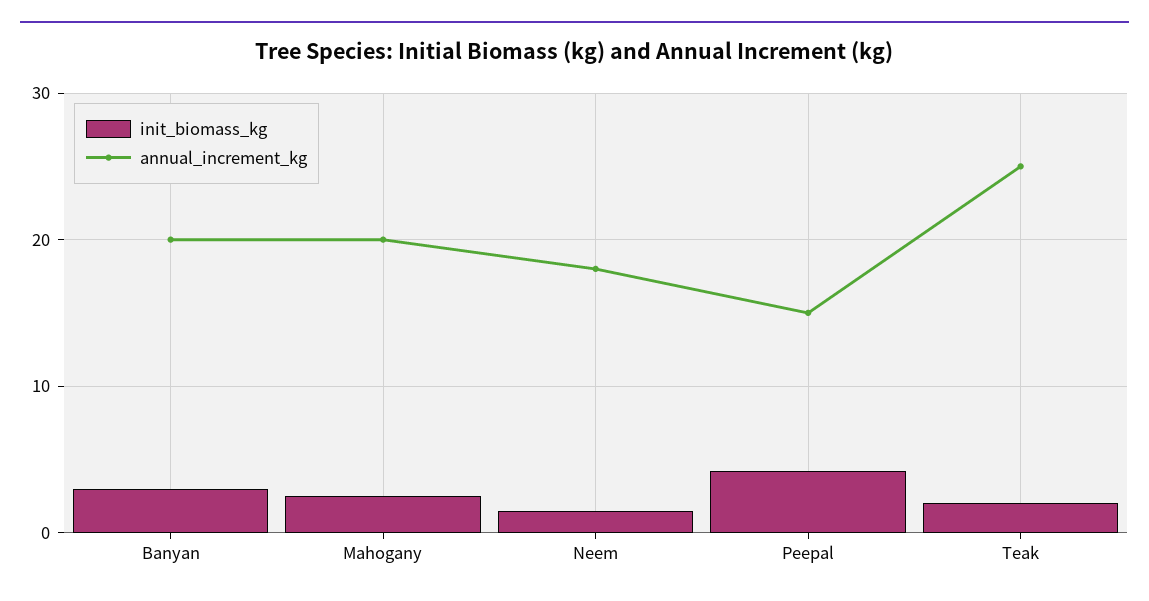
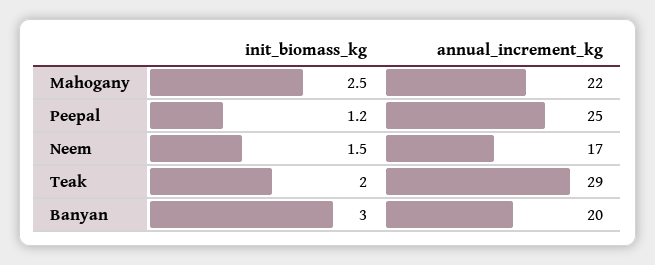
  {
    "init_biomass_kg": {
      "Banyan": 3,
      "Mahogany": 2.5,
      "Neem": 1.5,
-     "Peepal": 4,
+     "Peepal": 1.2,
      "Teak": 2
    },
    "annual_increment_kg": {
      "Banyan": 20,
-     "Mahogany": 20,
+     "Mahogany": 22,
-     "Neem": 18,
+     "Neem": 17,
-     "Peepal": 15,
+     "Peepal": 25,
-     "Teak": 25
+     "Teak": 29
    }
  }

